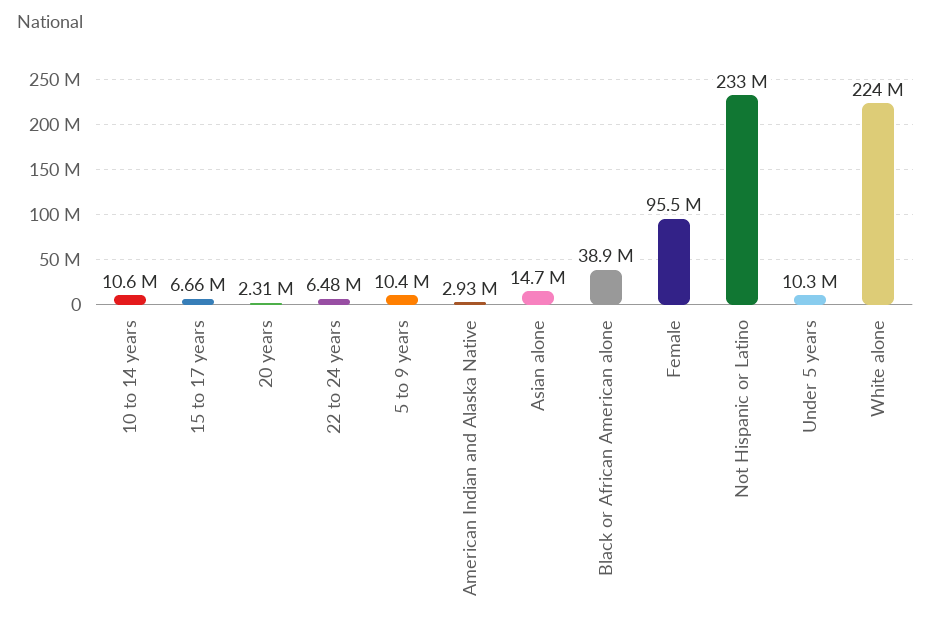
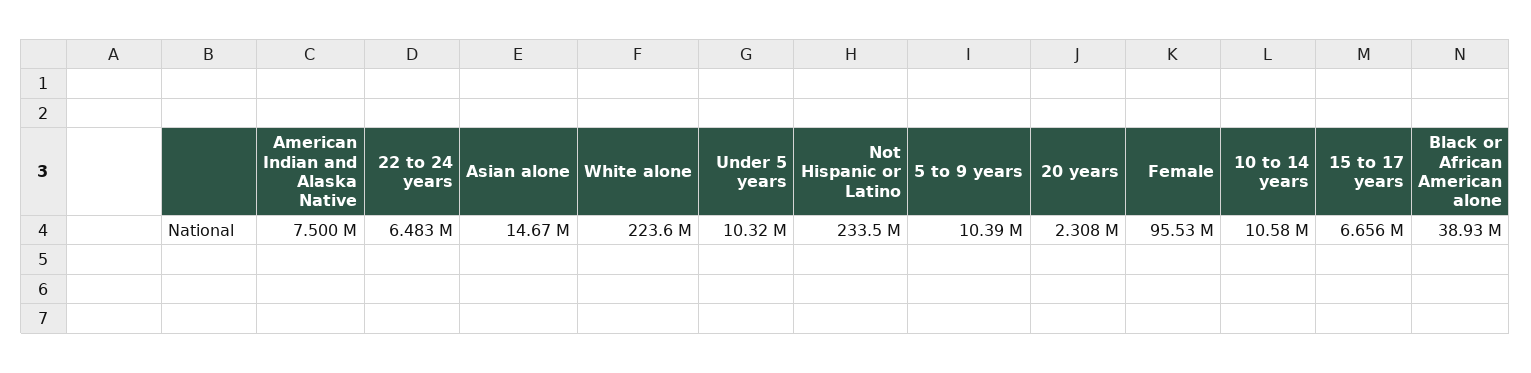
  {
    "10 to 14 years": 10580000,
    "15 to 17 years": 6656000,
    "20 years": 2308000,
    "22 to 24 years": 6483000,
    "5 to 9 years": 10390000,
-   "American Indian and Alaska Native": 2930000,
+   "American Indian and Alaska Native": 7500000,
    "Asian alone": 14670000,
    "Black or African American alone": 38930000,
    "Female": 95530000,
    "Not Hispanic or Latino": 233500000,
    "Under 5 years": 10320000,
    "White alone": 223600000
  }

